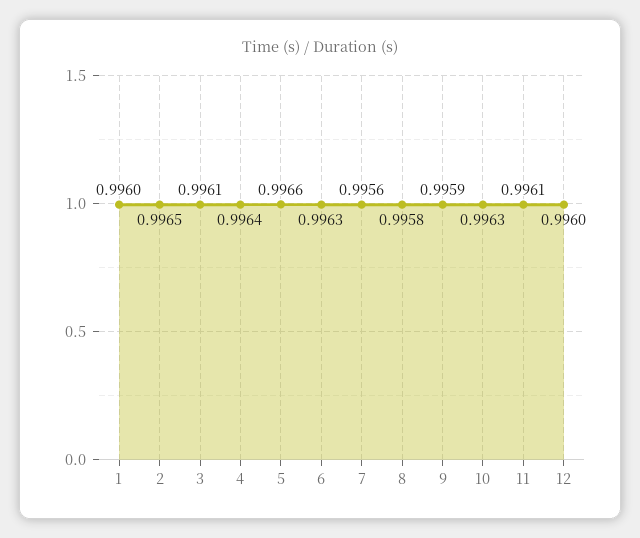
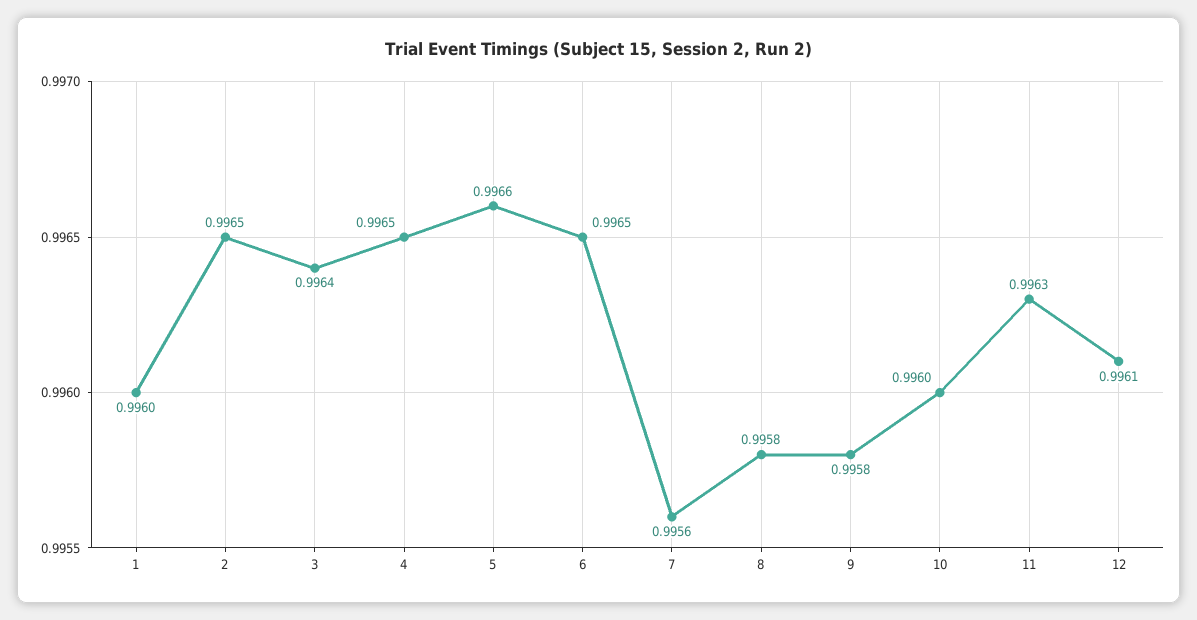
  {
    "1": 0.996,
    "2": 0.9965,
-   "3": 0.9961,
+   "3": 0.9964,
-   "4": 0.9964,
+   "4": 0.9965,
    "5": 0.9966,
-   "6": 0.9963,
+   "6": 0.9965,
    "7": 0.9956,
    "8": 0.9958,
-   "9": 0.9959,
+   "9": 0.9958,
-   "10": 0.9963,
+   "10": 0.996,
-   "11": 0.9961,
+   "11": 0.9963,
-   "12": 0.996
+   "12": 0.9961
  }

